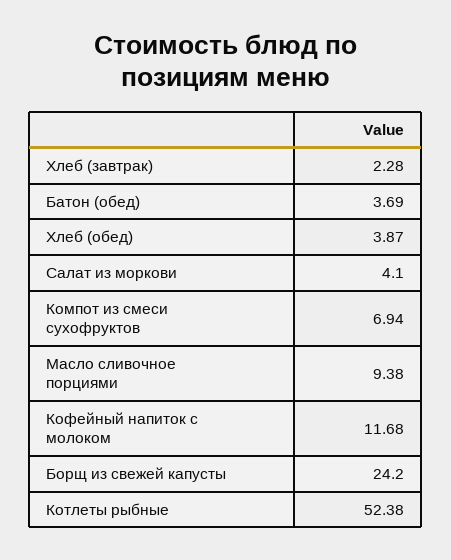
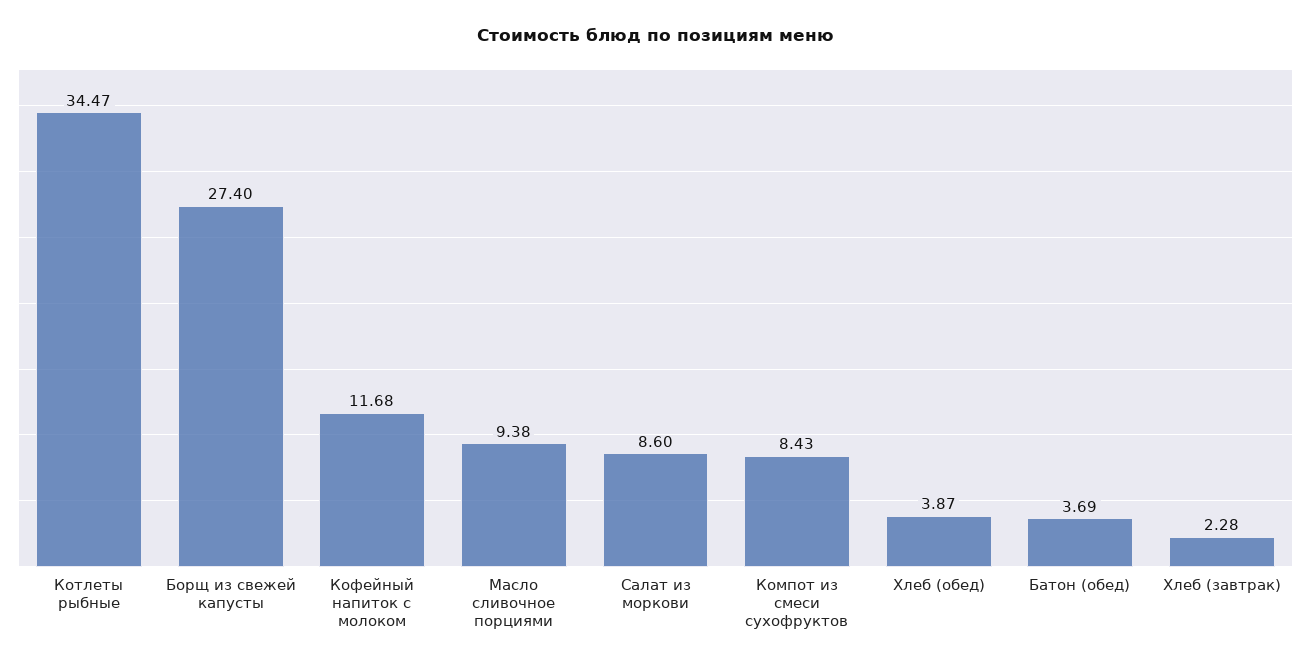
  {
    "Хлеб (завтрак)": 2.28,
    "Батон (обед)": 3.69,
    "Хлеб (обед)": 3.87,
-   "Салат из моркови": 4.1,
+   "Салат из моркови": 8.6,
-   "Компот из смеси сухофруктов": 6.94,
+   "Компот из смеси сухофруктов": 8.43,
    "Масло сливочное порциями": 9.38,
    "Кофейный напиток с молоком": 11.68,
-   "Борщ из свежей капусты": 24.2,
+   "Борщ из свежей капусты": 27.4,
-   "Котлеты рыбные": 52.38
+   "Котлеты рыбные": 34.47
  }

